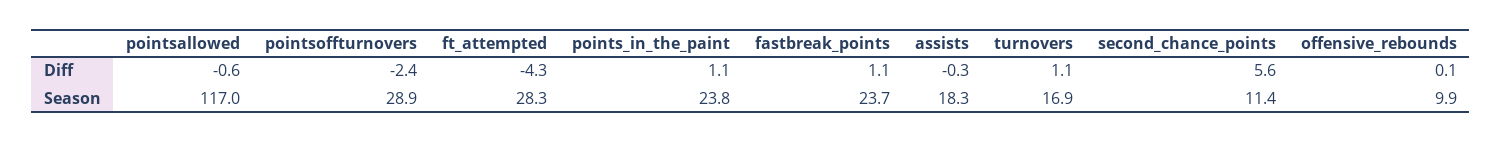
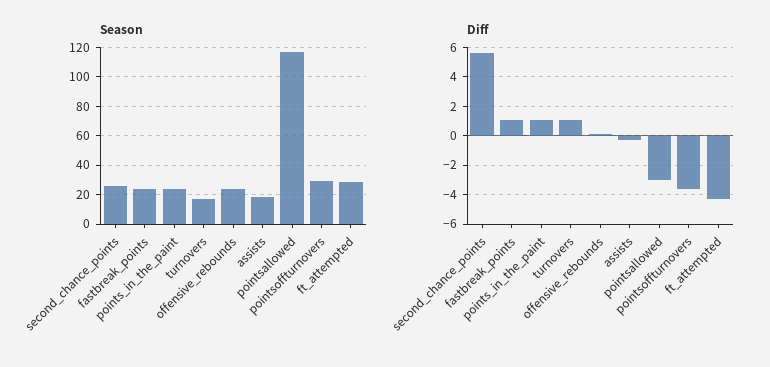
  {
    "Diff": {
-     "pointsallowed": -0.6,
+     "pointsallowed": -3,
-     "pointsoffturnovers": -2.4,
+     "pointsoffturnovers": -3.5,
      "ft_attempted": -4.3,
      "points_in_the_paint": 1.1,
      "fastbreak_points": 1.1,
      "assists": -0.3,
      "turnovers": 1.1,
      "second_chance_points": 5.6,
      "offensive_rebounds": 0.1
    },
    "Season": {
      "pointsallowed": 117,
      "pointsoffturnovers": 28.9,
      "ft_attempted": 28.3,
      "points_in_the_paint": 23.8,
      "fastbreak_points": 23.7,
      "assists": 18.3,
      "turnovers": 16.9,
-     "second_chance_points": 11.4,
+     "second_chance_points": 25,
-     "offensive_rebounds": 9.9
+     "offensive_rebounds": 25
    }
  }

